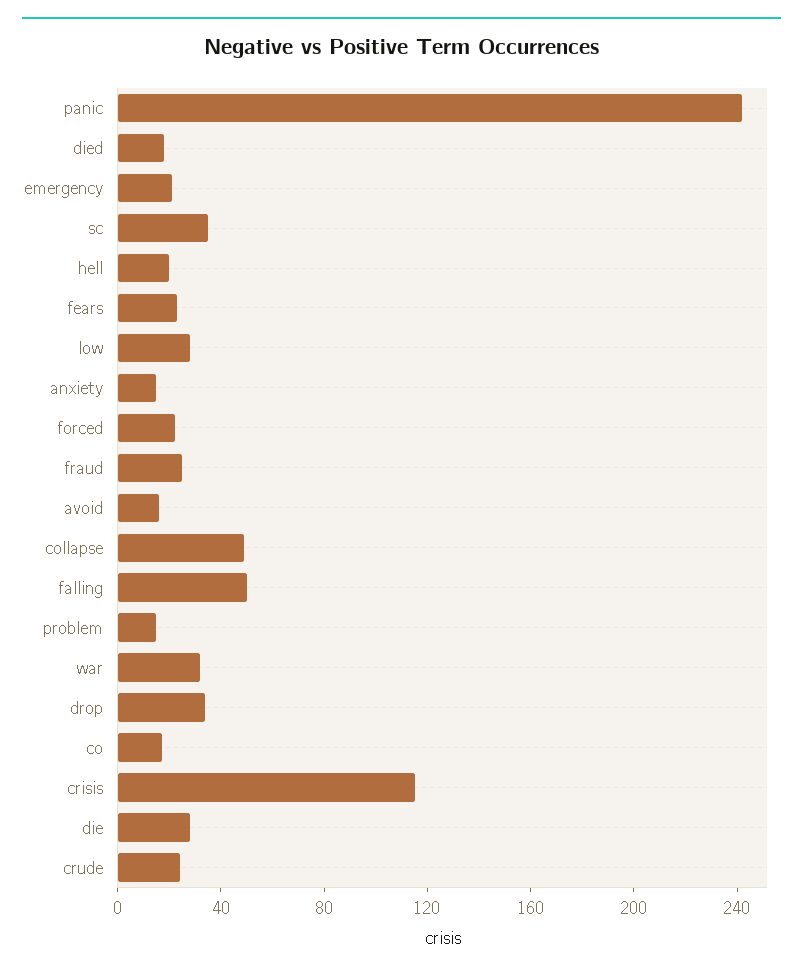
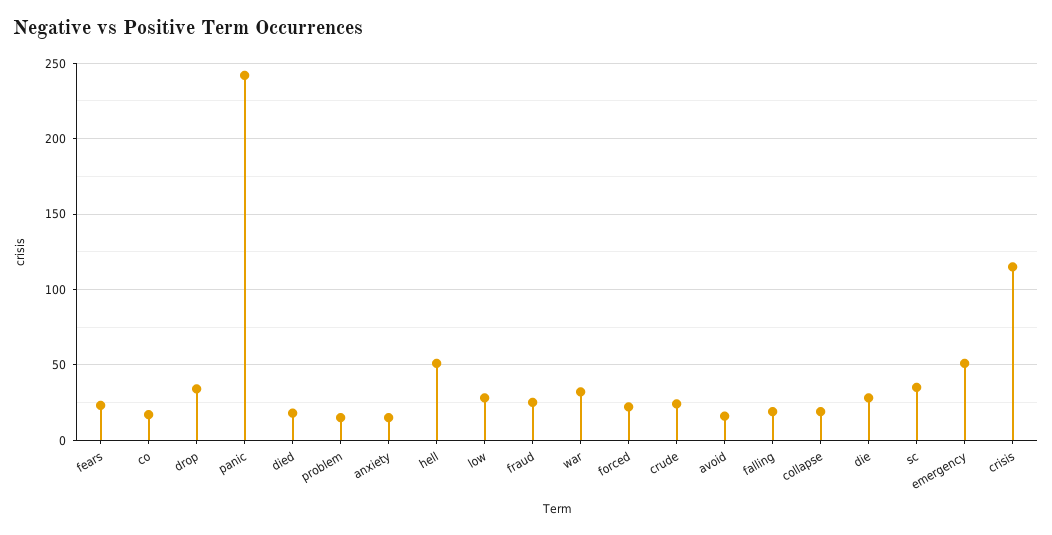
  {
    "panic": 240,
    "died": 20,
-   "emergency": 20,
+   "emergency": 50,
    "sc": 35,
-   "hell": 20,
+   "hell": 50,
    "fears": 25,
    "low": 30,
    "anxiety": 15,
    "forced": 20,
    "fraud": 25,
    "avoid": 15,
-   "collapse": 50,
+   "collapse": 20,
-   "falling": 50,
+   "falling": 20,
    "problem": 15,
    "war": 30,
    "drop": 35,
    "co": 15,
    "crisis": 115,
    "die": 30,
    "crude": 25
  }

